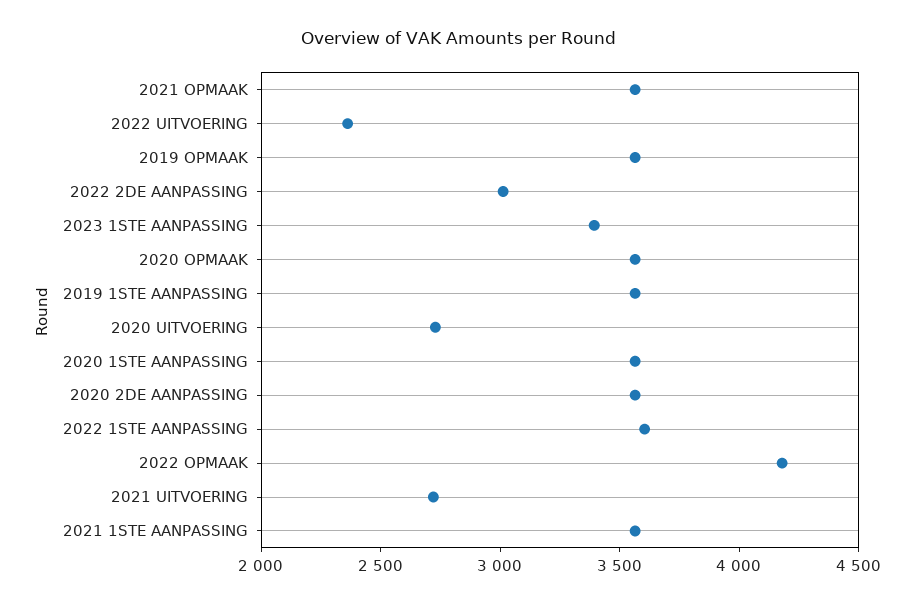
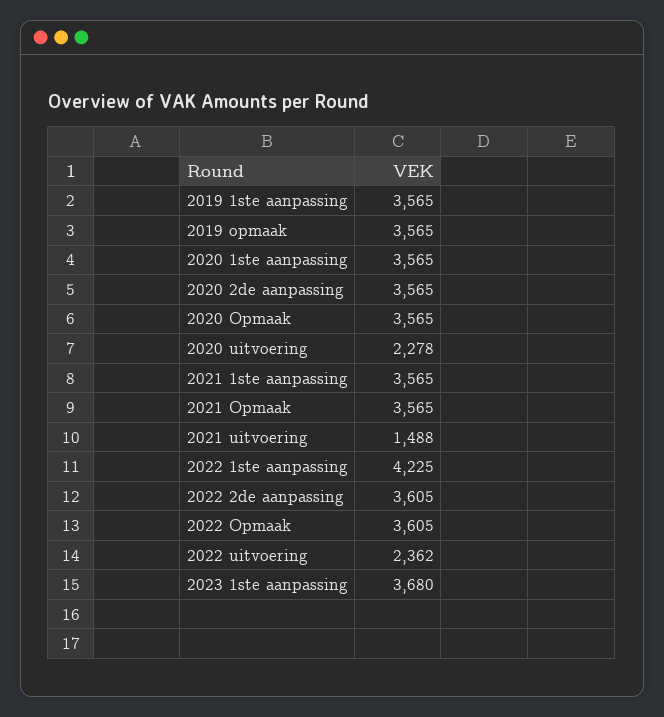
  {
    "2021 OPMAAK": 3565,
    "2022 UITVOERING": 2362,
    "2019 OPMAAK": 3565,
-   "2022 2DE AANPASSING": 3000,
+   "2022 2DE AANPASSING": 3605,
-   "2023 1STE AANPASSING": 3400,
+   "2023 1STE AANPASSING": 3680,
    "2020 OPMAAK": 3565,
    "2019 1STE AANPASSING": 3565,
-   "2020 UITVOERING": 2700,
+   "2020 UITVOERING": 2278,
    "2020 1STE AANPASSING": 3565,
    "2020 2DE AANPASSING": 3565,
-   "2022 1STE AANPASSING": 3600,
+   "2022 1STE AANPASSING": 4225,
-   "2022 OPMAAK": 4200,
+   "2022 OPMAAK": 3605,
-   "2021 UITVOERING": 2700,
+   "2021 UITVOERING": 1488,
    "2021 1STE AANPASSING": 3565
  }

